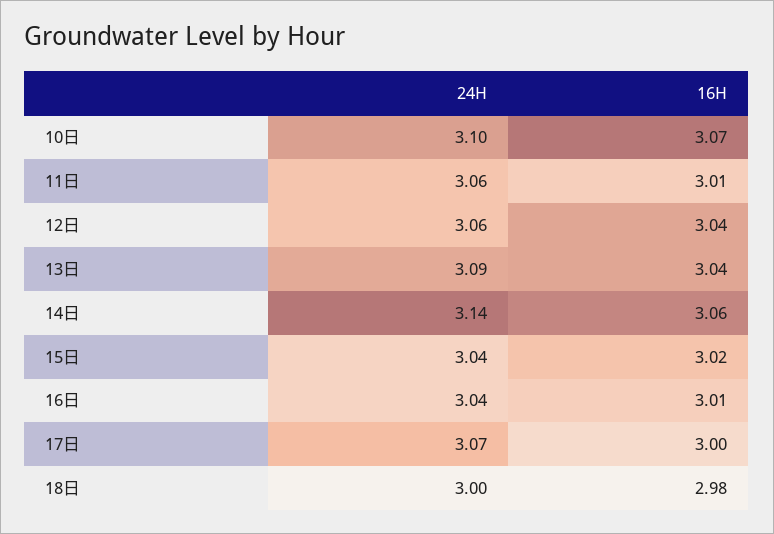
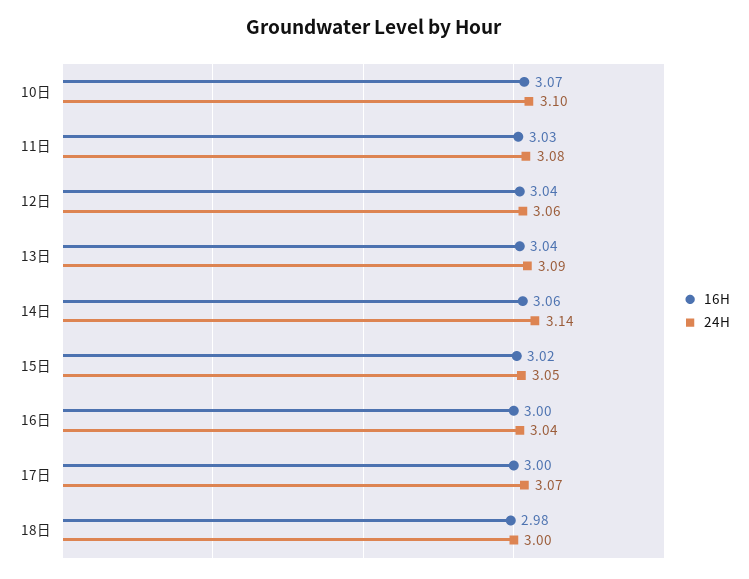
  {
    "24H": {
      "10日": 3.1,
-     "11日": 3.06,
+     "11日": 3.08,
      "12日": 3.06,
      "13日": 3.09,
      "14日": 3.14,
-     "15日": 3.04,
+     "15日": 3.05,
      "16日": 3.04,
      "17日": 3.07,
      "18日": 3
    },
    "16H": {
      "10日": 3.07,
-     "11日": 3.01,
+     "11日": 3.03,
      "12日": 3.04,
      "13日": 3.04,
      "14日": 3.06,
      "15日": 3.02,
-     "16日": 3.01,
+     "16日": 3,
      "17日": 3,
      "18日": 2.98
    }
  }

